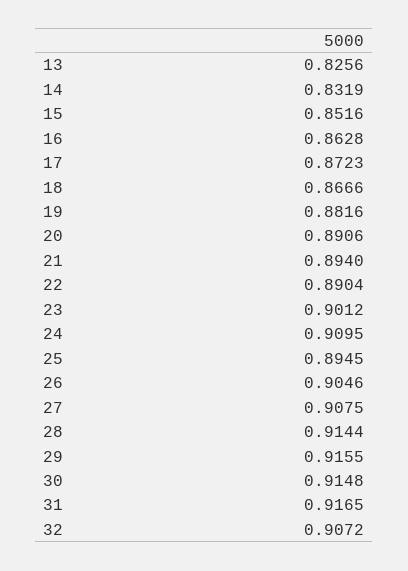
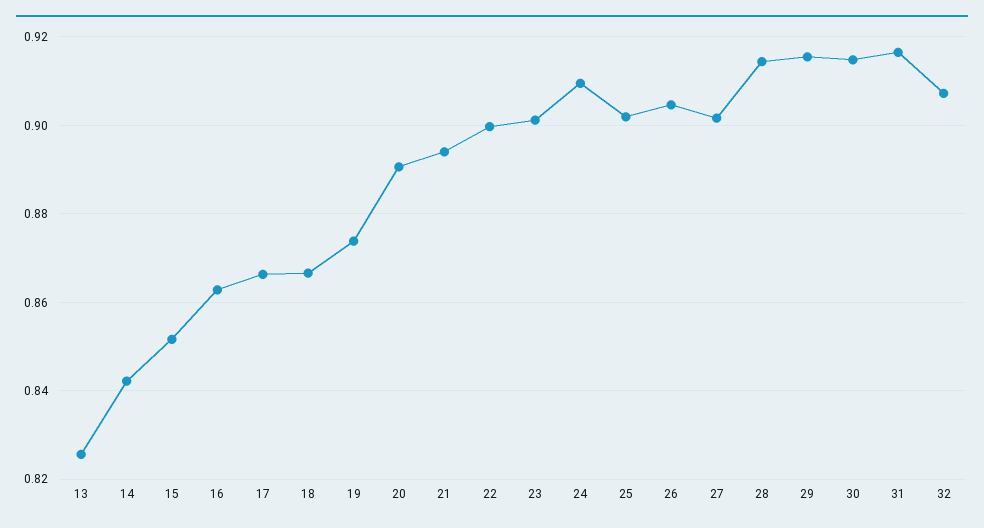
  {
    "13": 0.8256,
-   "14": 0.8319,
+   "14": 0.842,
    "15": 0.8516,
    "16": 0.8628,
-   "17": 0.8723,
+   "17": 0.866,
    "18": 0.8666,
-   "19": 0.8816,
+   "19": 0.874,
    "20": 0.8906,
    "21": 0.894,
-   "22": 0.8904,
+   "22": 0.9,
    "23": 0.9012,
    "24": 0.9095,
-   "25": 0.8945,
+   "25": 0.902,
    "26": 0.9046,
-   "27": 0.9075,
+   "27": 0.902,
    "28": 0.9144,
    "29": 0.9155,
    "30": 0.9148,
    "31": 0.9165,
    "32": 0.9072
  }

